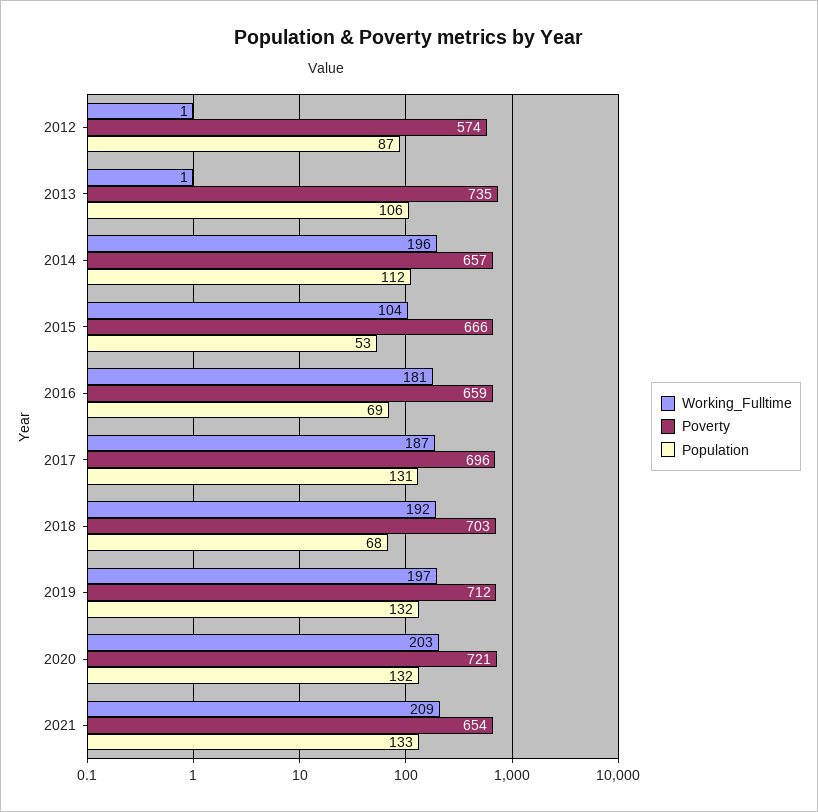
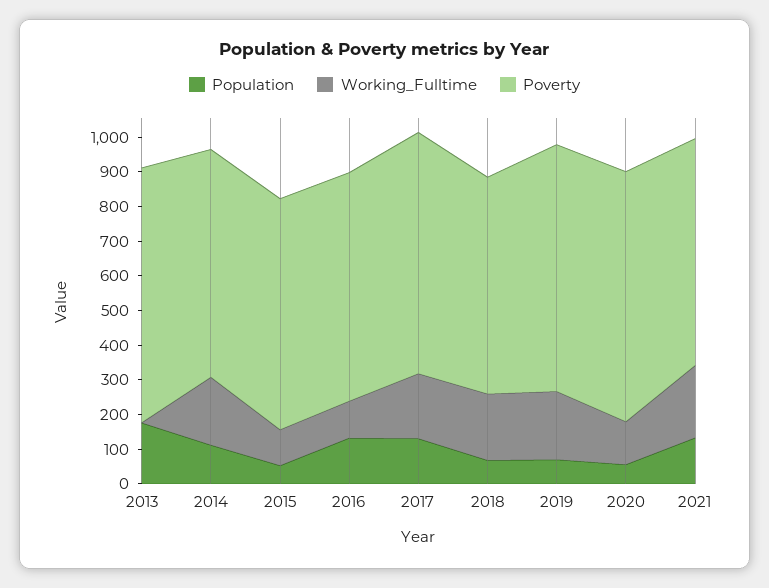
  {
    "Working_Fulltime": {
-     "2012": 1,
      "2013": 1,
      "2014": 196,
      "2015": 104,
-     "2016": 181,
+     "2016": 100,
      "2017": 187,
      "2018": 192,
      "2019": 197,
-     "2020": 203,
+     "2020": 125,
      "2021": 209
    },
    "Poverty": {
-     "2012": 574,
      "2013": 735,
      "2014": 657,
      "2015": 666,
      "2016": 659,
      "2017": 696,
-     "2018": 703,
+     "2018": 625,
      "2019": 712,
      "2020": 721,
      "2021": 654
    },
    "Population": {
-     "2012": 87,
-     "2013": 106,
+     "2013": 175,
      "2014": 112,
      "2015": 53,
-     "2016": 69,
+     "2016": 125,
      "2017": 131,
      "2018": 68,
-     "2019": 132,
+     "2019": 75,
-     "2020": 132,
+     "2020": 50,
      "2021": 133
    }
  }

